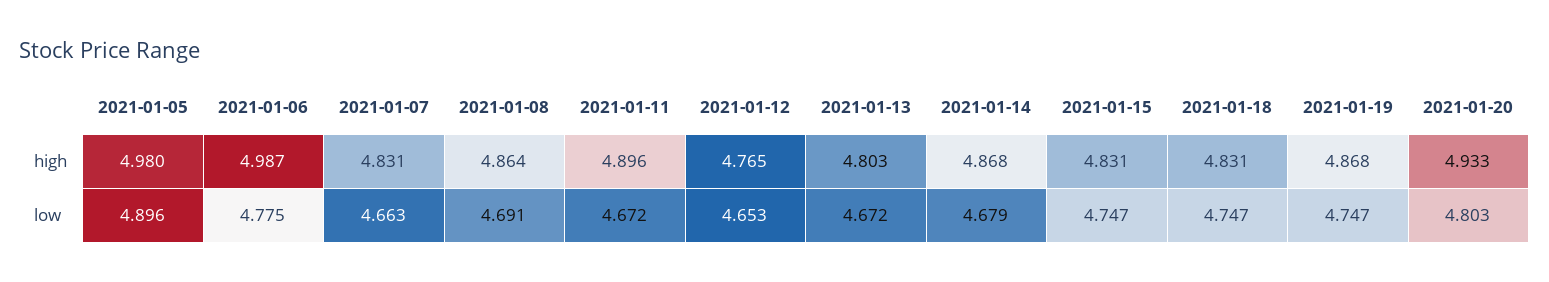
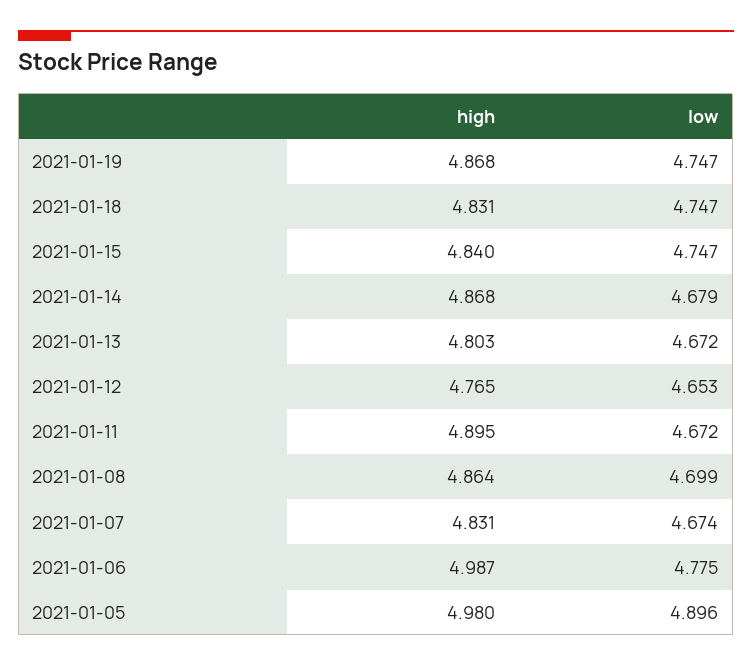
  {
    "2021-01-05": {
      "high": 4.98,
      "low": 4.896
    },
    "2021-01-06": {
      "high": 4.987,
      "low": 4.775
    },
    "2021-01-07": {
      "high": 4.831,
-     "low": 4.663
+     "low": 4.674
    },
    "2021-01-08": {
      "high": 4.864,
-     "low": 4.691
+     "low": 4.699
    },
    "2021-01-11": {
-     "high": 4.896,
+     "high": 4.895,
      "low": 4.672
    },
    "2021-01-12": {
      "high": 4.765,
      "low": 4.653
    },
    "2021-01-13": {
      "high": 4.803,
      "low": 4.672
    },
    "2021-01-14": {
      "high": 4.868,
      "low": 4.679
    },
    "2021-01-15": {
-     "high": 4.831,
+     "high": 4.84,
      "low": 4.747
    },
    "2021-01-18": {
      "high": 4.831,
      "low": 4.747
    },
    "2021-01-19": {
      "high": 4.868,
      "low": 4.747
-   },
+   }
-   "2021-01-20": {
-     "high": 4.933,
-     "low": 4.803
-   }
  }

